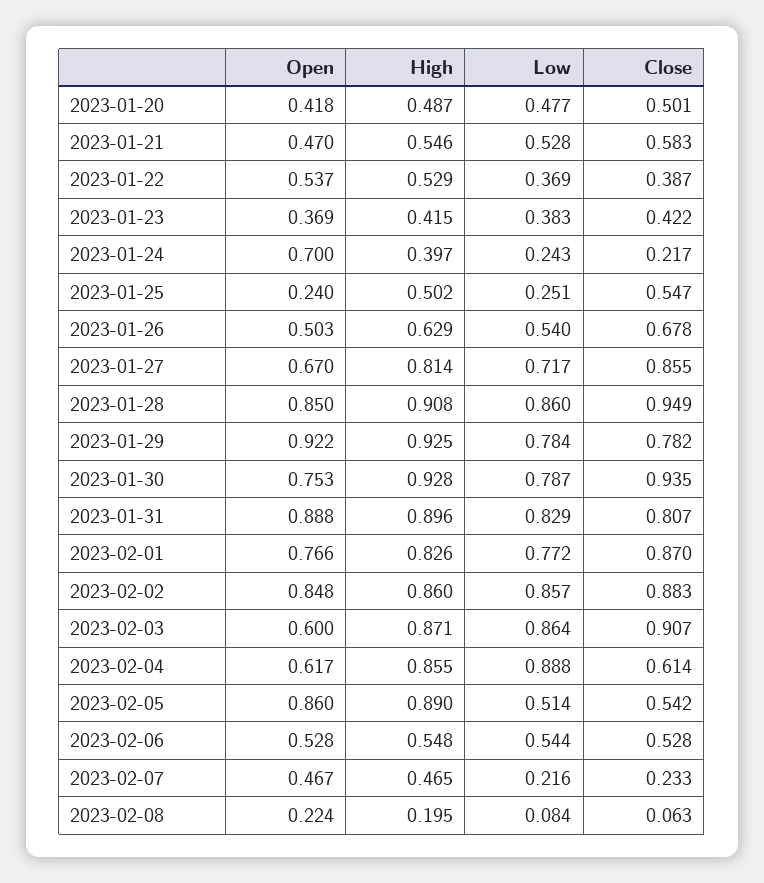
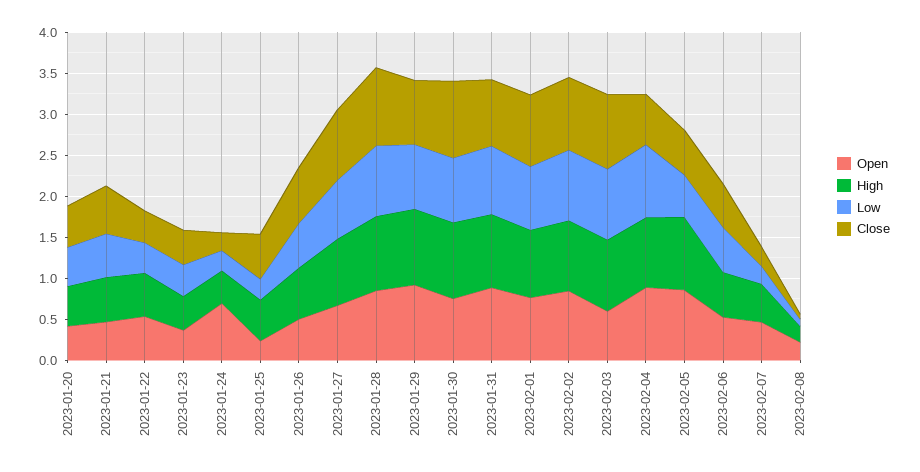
  {
    "Open": {
      "2023-01-20": 0.418,
      "2023-01-21": 0.47,
      "2023-01-22": 0.537,
      "2023-01-23": 0.369,
      "2023-01-24": 0.7,
      "2023-01-25": 0.24,
      "2023-01-26": 0.503,
      "2023-01-27": 0.67,
      "2023-01-28": 0.85,
      "2023-01-29": 0.922,
      "2023-01-30": 0.753,
      "2023-01-31": 0.888,
      "2023-02-01": 0.766,
      "2023-02-02": 0.848,
      "2023-02-03": 0.6,
-     "2023-02-04": 0.617,
+     "2023-02-04": 0.9,
      "2023-02-05": 0.86,
      "2023-02-06": 0.528,
      "2023-02-07": 0.467,
      "2023-02-08": 0.224
    },
    "High": {
      "2023-01-20": 0.487,
      "2023-01-21": 0.546,
      "2023-01-22": 0.529,
      "2023-01-23": 0.415,
      "2023-01-24": 0.397,
      "2023-01-25": 0.502,
      "2023-01-26": 0.629,
      "2023-01-27": 0.814,
      "2023-01-28": 0.908,
      "2023-01-29": 0.925,
      "2023-01-30": 0.928,
      "2023-01-31": 0.896,
      "2023-02-01": 0.826,
      "2023-02-02": 0.86,
      "2023-02-03": 0.871,
      "2023-02-04": 0.855,
      "2023-02-05": 0.89,
      "2023-02-06": 0.548,
      "2023-02-07": 0.465,
      "2023-02-08": 0.195
    },
    "Low": {
      "2023-01-20": 0.477,
      "2023-01-21": 0.528,
      "2023-01-22": 0.369,
      "2023-01-23": 0.383,
      "2023-01-24": 0.243,
      "2023-01-25": 0.251,
      "2023-01-26": 0.54,
      "2023-01-27": 0.717,
      "2023-01-28": 0.86,
      "2023-01-29": 0.784,
      "2023-01-30": 0.787,
      "2023-01-31": 0.829,
      "2023-02-01": 0.772,
      "2023-02-02": 0.857,
      "2023-02-03": 0.864,
      "2023-02-04": 0.888,
      "2023-02-05": 0.514,
      "2023-02-06": 0.544,
      "2023-02-07": 0.216,
      "2023-02-08": 0.084
    },
    "Close": {
      "2023-01-20": 0.501,
      "2023-01-21": 0.583,
      "2023-01-22": 0.387,
      "2023-01-23": 0.422,
      "2023-01-24": 0.217,
      "2023-01-25": 0.547,
      "2023-01-26": 0.678,
      "2023-01-27": 0.855,
      "2023-01-28": 0.949,
      "2023-01-29": 0.782,
      "2023-01-30": 0.935,
      "2023-01-31": 0.807,
      "2023-02-01": 0.87,
      "2023-02-02": 0.883,
      "2023-02-03": 0.907,
      "2023-02-04": 0.614,
      "2023-02-05": 0.542,
      "2023-02-06": 0.528,
      "2023-02-07": 0.233,
      "2023-02-08": 0.063
    }
  }

